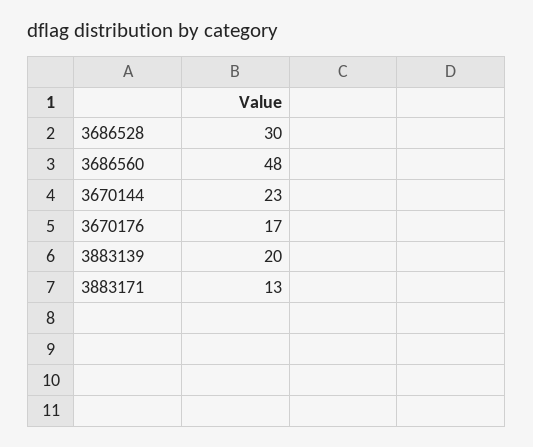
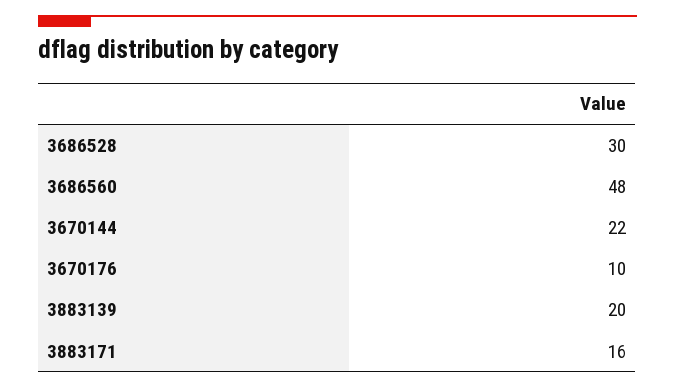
  {
    "3686528": 30,
    "3686560": 48,
-   "3670144": 23,
+   "3670144": 22,
-   "3670176": 17,
+   "3670176": 10,
    "3883139": 20,
-   "3883171": 13
+   "3883171": 16
  }

